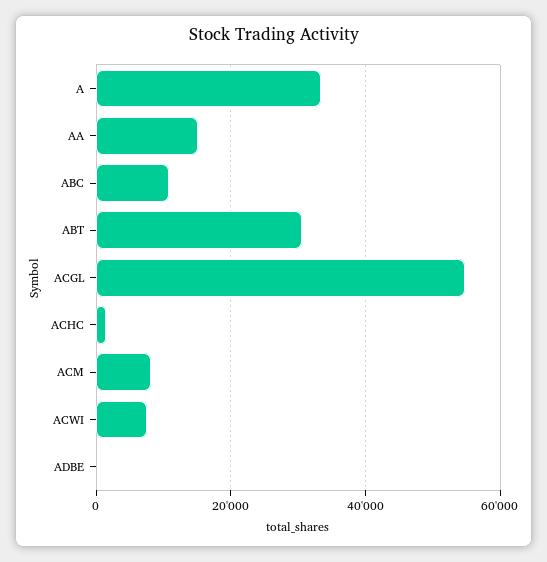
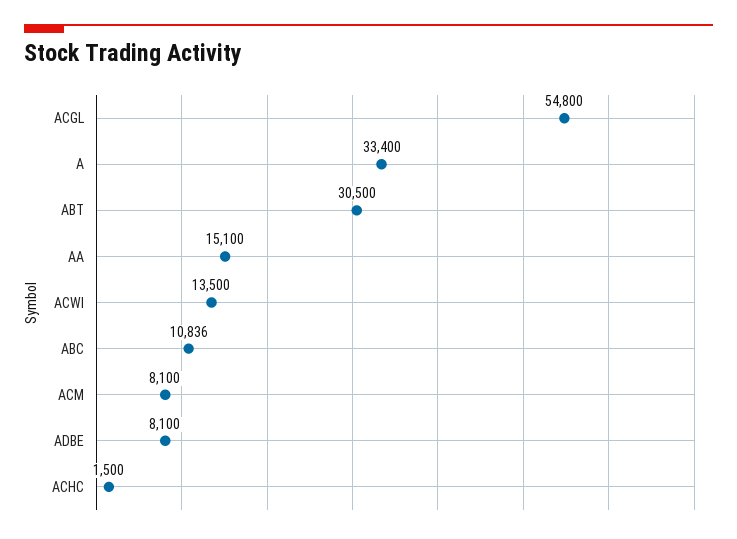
  {
    "A": 33400,
    "AA": 15100,
    "ABC": 10836,
    "ABT": 30500,
    "ACGL": 54800,
    "ACHC": 1500,
    "ACM": 8100,
-   "ACWI": 8000,
+   "ACWI": 13500,
-   "ADBE": 0
+   "ADBE": 8100
  }

